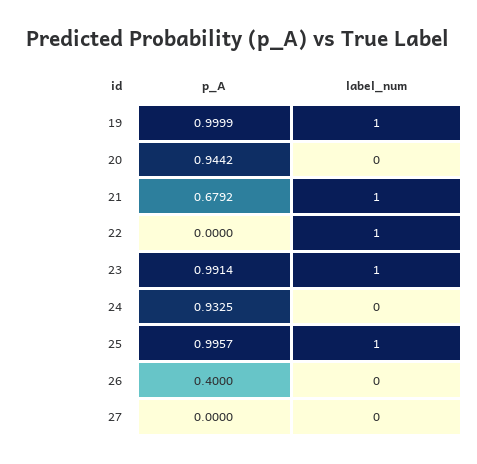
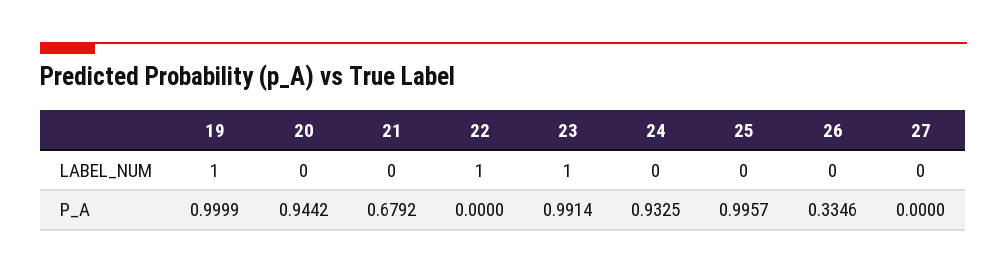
  {
    "p_A": {
      "19": 0.9999,
      "20": 0.9442,
      "21": 0.6792,
      "22": 0,
      "23": 0.9914,
      "24": 0.9325,
      "25": 0.9957,
-     "26": 0.4,
+     "26": 0.3346,
      "27": 0
    },
    "label_num": {
      "19": 1,
      "20": 0,
-     "21": 1,
+     "21": 0,
      "22": 1,
      "23": 1,
      "24": 0,
-     "25": 1,
+     "25": 0,
      "26": 0,
      "27": 0
    }
  }

